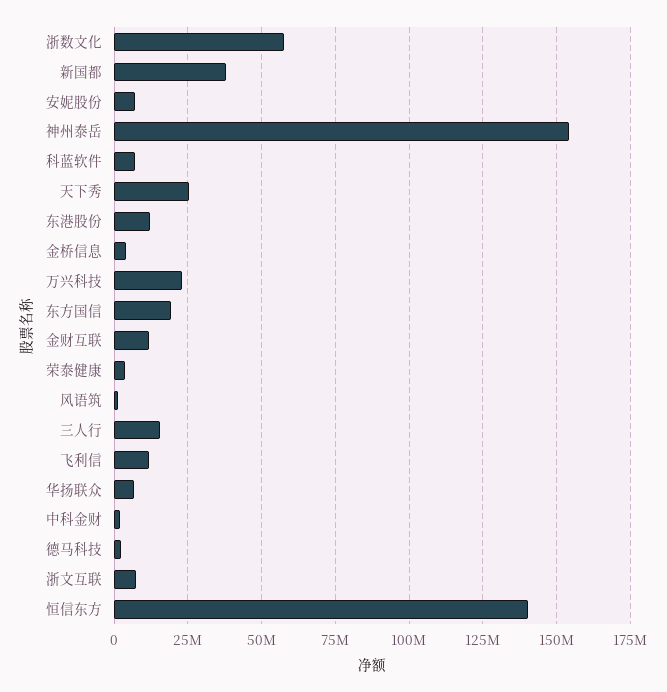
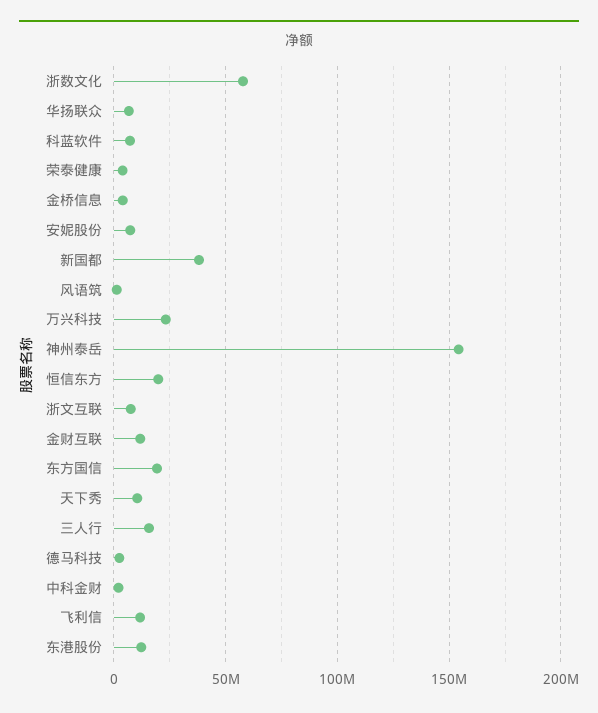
  {
    "浙数文化": 57500000,
    "新国都": 37500000,
    "安妮股份": 7500000,
    "神州泰岳": 155000000,
    "科蓝软件": 7500000,
-   "天下秀": 25000000,
+   "天下秀": 10000000,
    "东港股份": 12500000,
    "金桥信息": 5000000,
    "万兴科技": 22500000,
    "东方国信": 20000000,
    "金财互联": 12500000,
    "荣泰健康": 5000000,
    "风语筑": 2500000,
    "三人行": 15000000,
    "飞利信": 12500000,
    "华扬联众": 7500000,
    "中科金财": 2500000,
    "德马科技": 2500000,
    "浙文互联": 7500000,
-   "恒信东方": 140000000
+   "恒信东方": 20000000
  }

